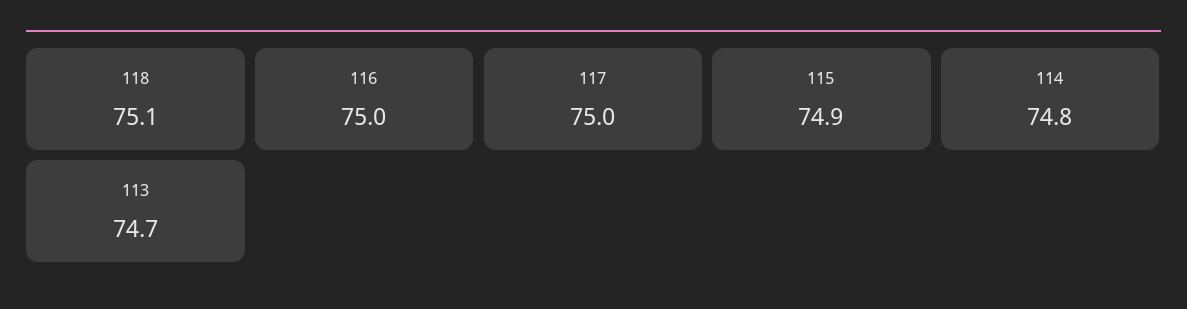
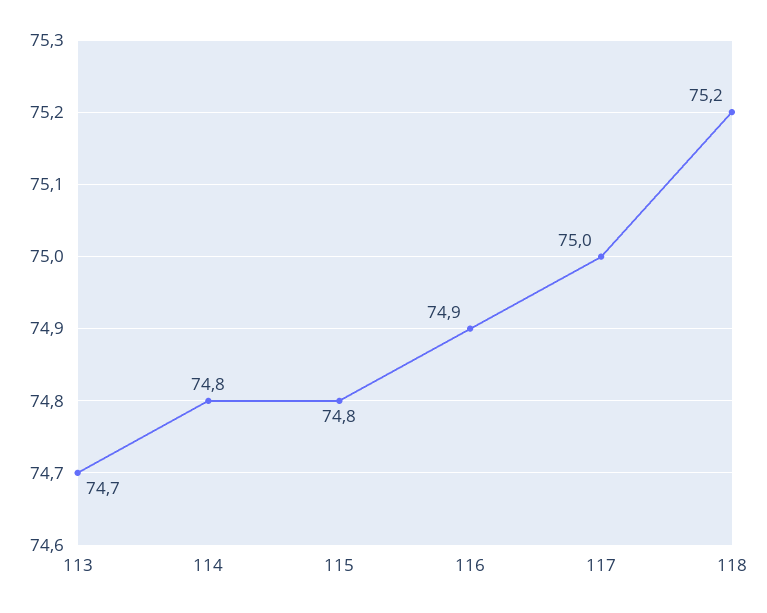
  {
-   "118": 75.1,
+   "118": 75.2,
-   "116": 75,
+   "116": 74.9,
    "117": 75,
-   "115": 74.9,
+   "115": 74.8,
    "114": 74.8,
    "113": 74.7
  }

